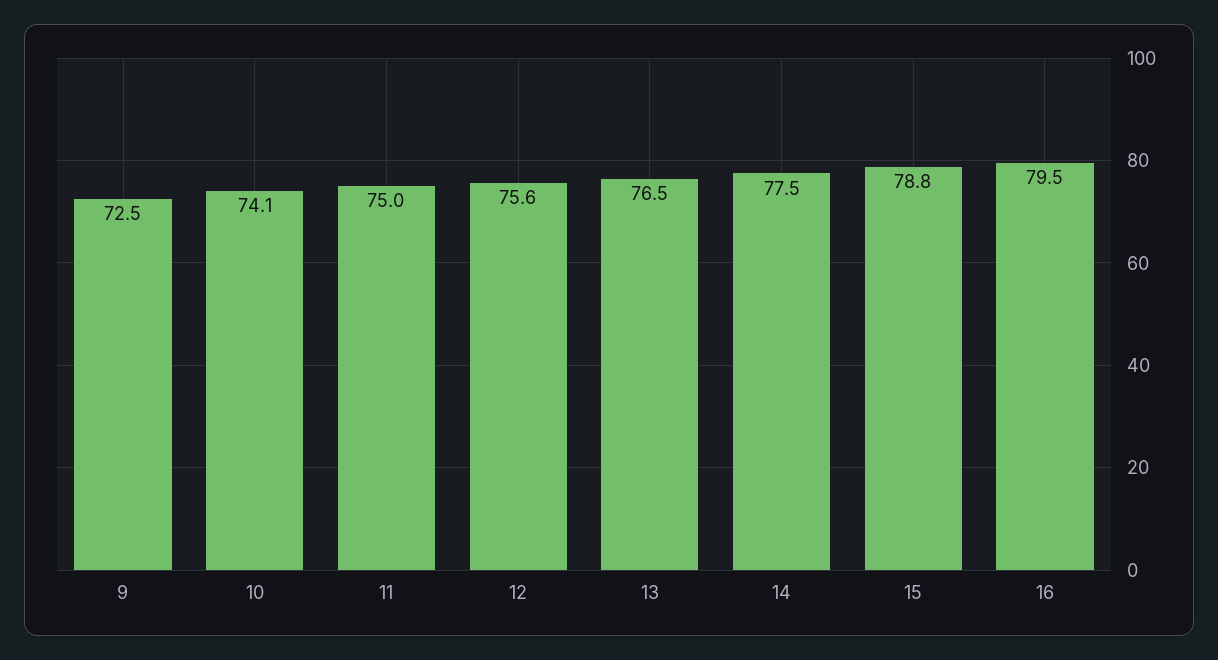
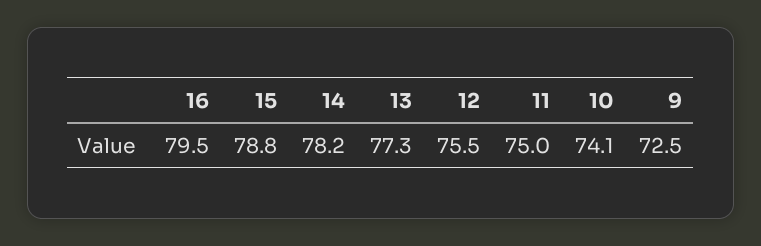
  {
    "9": 72.5,
    "10": 74.1,
    "11": 75,
-   "12": 75.6,
+   "12": 75.5,
-   "13": 76.5,
+   "13": 77.3,
-   "14": 77.5,
+   "14": 78.2,
    "15": 78.8,
    "16": 79.5
  }

